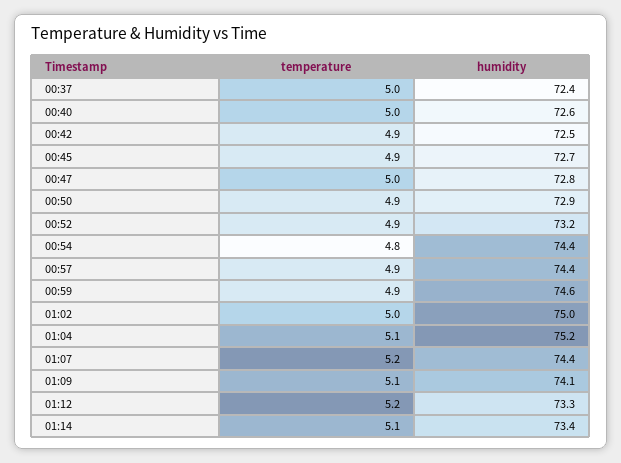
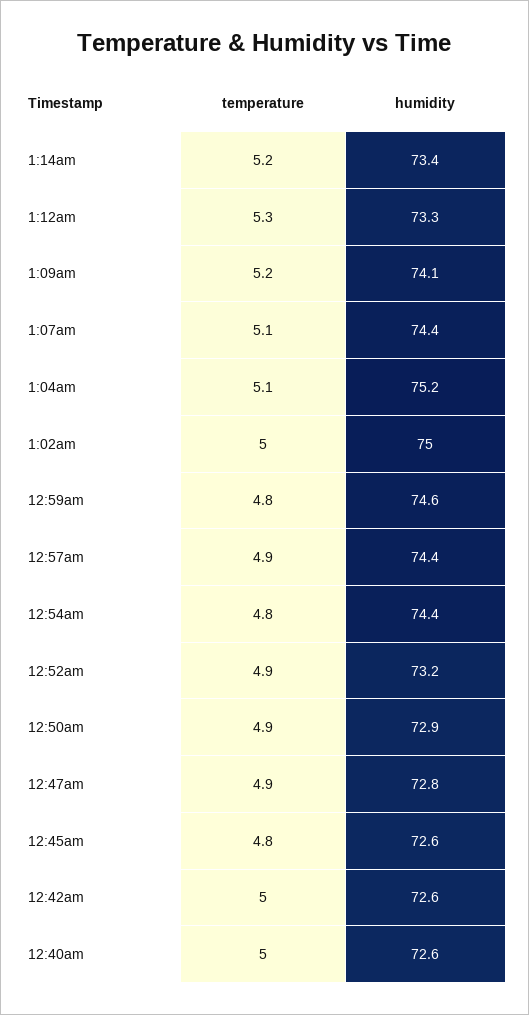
  {
    "temperature": {
-     "00:37": 5,
      "00:40": 5,
-     "00:42": 4.9,
+     "00:42": 5,
-     "00:45": 4.9,
+     "00:45": 4.8,
-     "00:47": 5,
+     "00:47": 4.9,
      "00:50": 4.9,
      "00:52": 4.9,
      "00:54": 4.8,
      "00:57": 4.9,
-     "00:59": 4.9,
+     "00:59": 4.8,
      "01:02": 5,
      "01:04": 5.1,
-     "01:07": 5.2,
+     "01:07": 5.1,
-     "01:09": 5.1,
+     "01:09": 5.2,
-     "01:12": 5.2,
+     "01:12": 5.3,
-     "01:14": 5.1
+     "01:14": 5.2
    },
    "humidity": {
-     "00:37": 72.4,
      "00:40": 72.6,
-     "00:42": 72.5,
+     "00:42": 72.6,
-     "00:45": 72.7,
+     "00:45": 72.6,
      "00:47": 72.8,
      "00:50": 72.9,
      "00:52": 73.2,
      "00:54": 74.4,
      "00:57": 74.4,
      "00:59": 74.6,
      "01:02": 75,
      "01:04": 75.2,
      "01:07": 74.4,
      "01:09": 74.1,
      "01:12": 73.3,
      "01:14": 73.4
    }
  }

